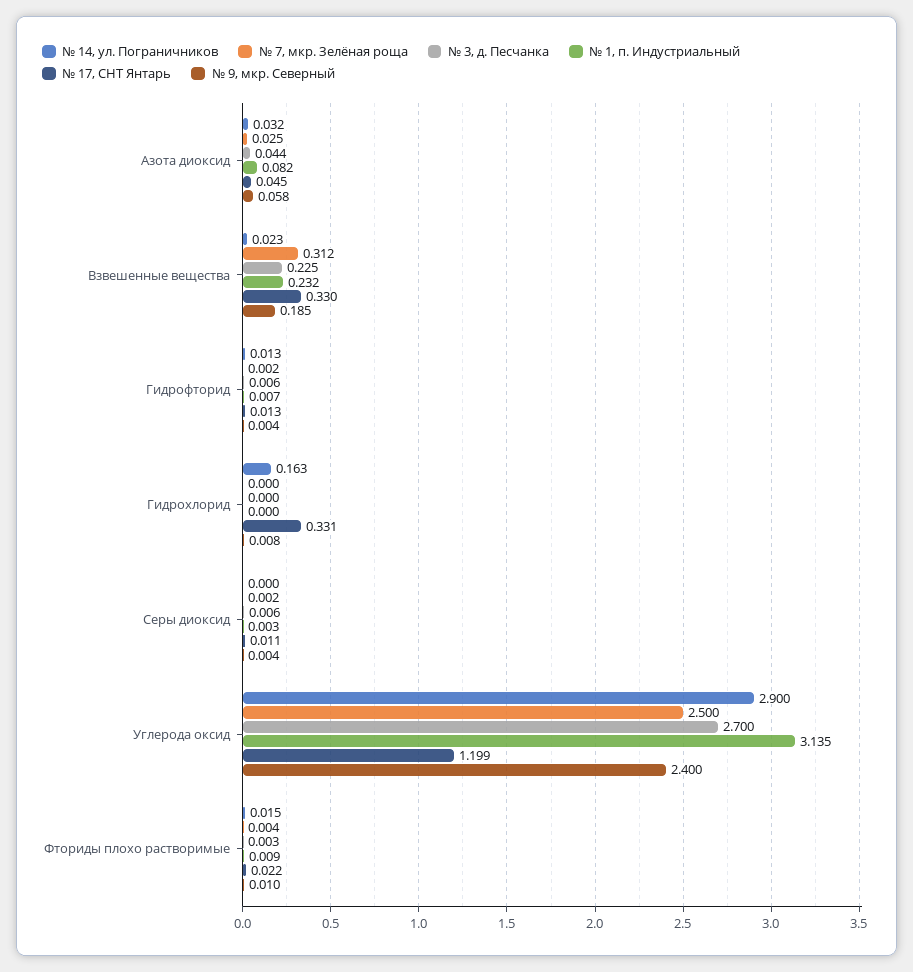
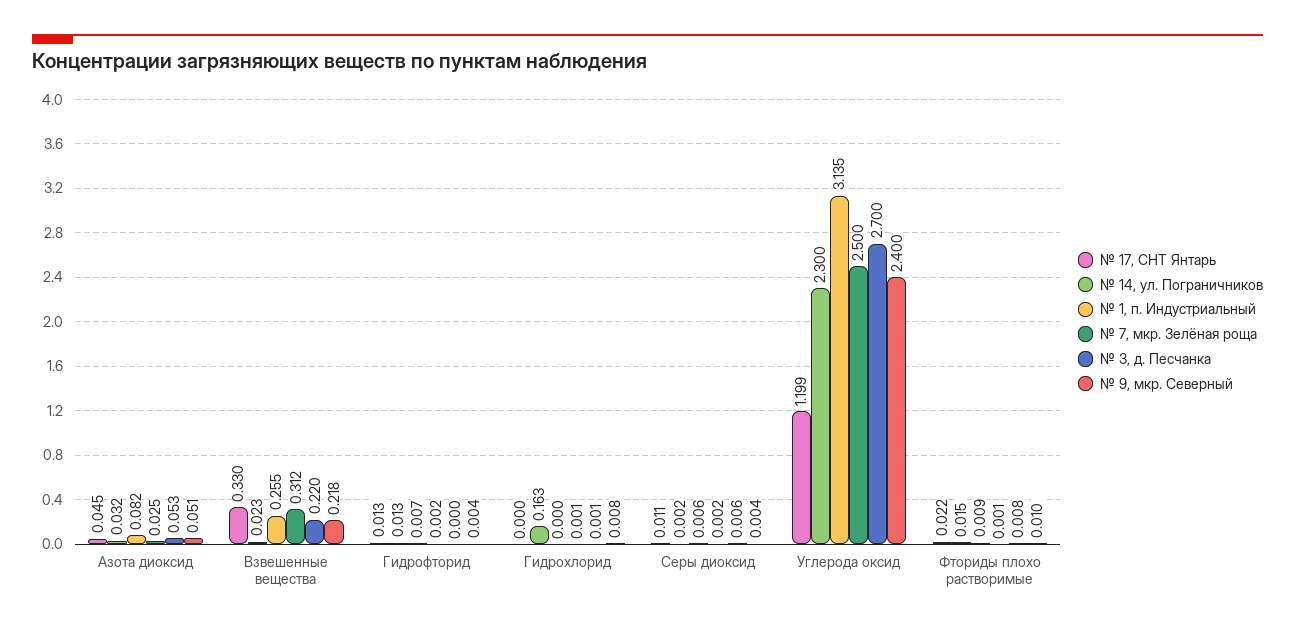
  {
    "№ 14, ул. Пограничников": {
      "Азота диоксид": 0.032,
      "Взвешенные вещества": 0.023,
      "Гидрофторид": 0.013,
      "Гидрохлорид": 0.163,
-     "Серы диоксид": 0,
+     "Серы диоксид": 0.002,
-     "Углерода оксид": 2.9,
+     "Углерода оксид": 2.3,
      "Фториды плохо растворимые": 0.015
    },
    "№ 7, мкр. Зелёная роща": {
      "Азота диоксид": 0.025,
      "Взвешенные вещества": 0.312,
      "Гидрофторид": 0.002,
-     "Гидрохлорид": 0,
+     "Гидрохлорид": 0.001,
      "Серы диоксид": 0.002,
      "Углерода оксид": 2.5,
-     "Фториды плохо растворимые": 0.004
+     "Фториды плохо растворимые": 0.001
    },
    "№ 3, д. Песчанка": {
-     "Азота диоксид": 0.044,
+     "Азота диоксид": 0.053,
-     "Взвешенные вещества": 0.225,
+     "Взвешенные вещества": 0.22,
-     "Гидрофторид": 0.006,
+     "Гидрофторид": 0,
-     "Гидрохлорид": 0,
+     "Гидрохлорид": 0.001,
      "Серы диоксид": 0.006,
      "Углерода оксид": 2.7,
-     "Фториды плохо растворимые": 0.003
+     "Фториды плохо растворимые": 0.008
    },
    "№ 1, п. Индустриальный": {
      "Азота диоксид": 0.082,
-     "Взвешенные вещества": 0.232,
+     "Взвешенные вещества": 0.255,
      "Гидрофторид": 0.007,
      "Гидрохлорид": 0,
-     "Серы диоксид": 0.003,
+     "Серы диоксид": 0.006,
      "Углерода оксид": 3.135,
      "Фториды плохо растворимые": 0.009
    },
    "№ 17, СНТ Янтарь": {
      "Азота диоксид": 0.045,
      "Взвешенные вещества": 0.33,
      "Гидрофторид": 0.013,
-     "Гидрохлорид": 0.331,
+     "Гидрохлорид": 0,
      "Серы диоксид": 0.011,
      "Углерода оксид": 1.199,
      "Фториды плохо растворимые": 0.022
    },
    "№ 9, мкр. Северный": {
-     "Азота диоксид": 0.058,
+     "Азота диоксид": 0.051,
-     "Взвешенные вещества": 0.185,
+     "Взвешенные вещества": 0.218,
      "Гидрофторид": 0.004,
      "Гидрохлорид": 0.008,
      "Серы диоксид": 0.004,
      "Углерода оксид": 2.4,
      "Фториды плохо растворимые": 0.01
    }
  }

